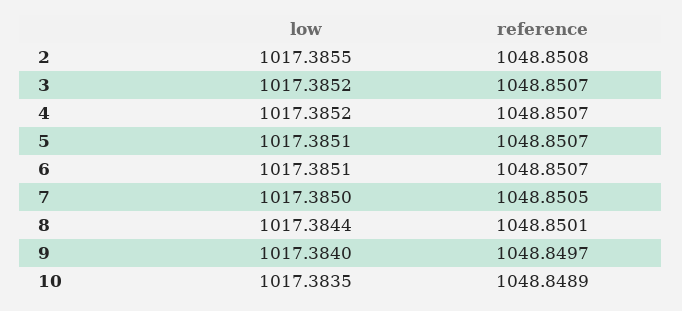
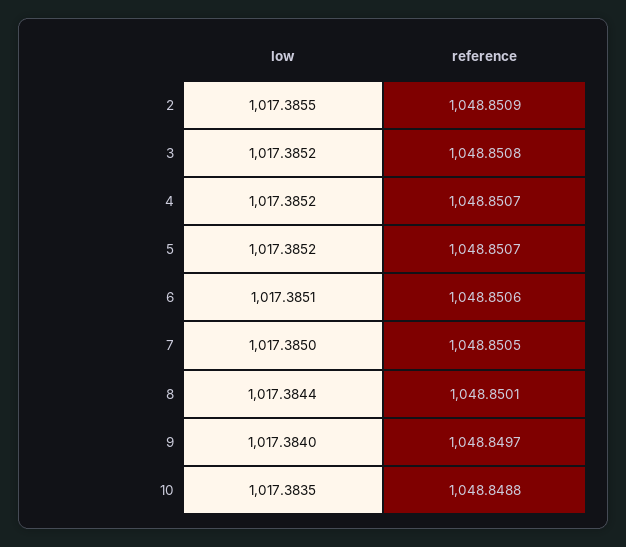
  {
    "low": {
      "2": 1017.3855,
      "3": 1017.3852,
      "4": 1017.3852,
-     "5": 1017.3851,
+     "5": 1017.3852,
      "6": 1017.3851,
      "7": 1017.385,
      "8": 1017.3844,
      "9": 1017.384,
      "10": 1017.3835
    },
    "reference": {
-     "2": 1048.8508,
+     "2": 1048.8509,
-     "3": 1048.8507,
+     "3": 1048.8508,
      "4": 1048.8507,
      "5": 1048.8507,
-     "6": 1048.8507,
+     "6": 1048.8506,
      "7": 1048.8505,
      "8": 1048.8501,
      "9": 1048.8497,
-     "10": 1048.8489
+     "10": 1048.8488
    }
  }

